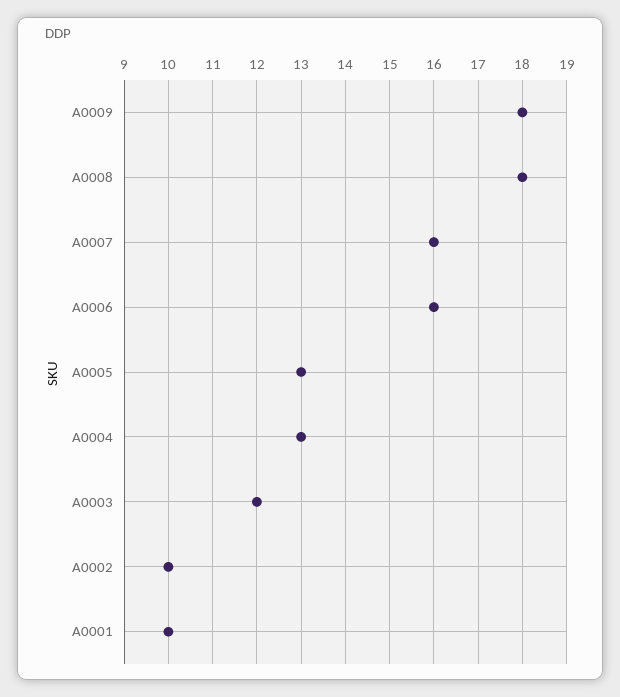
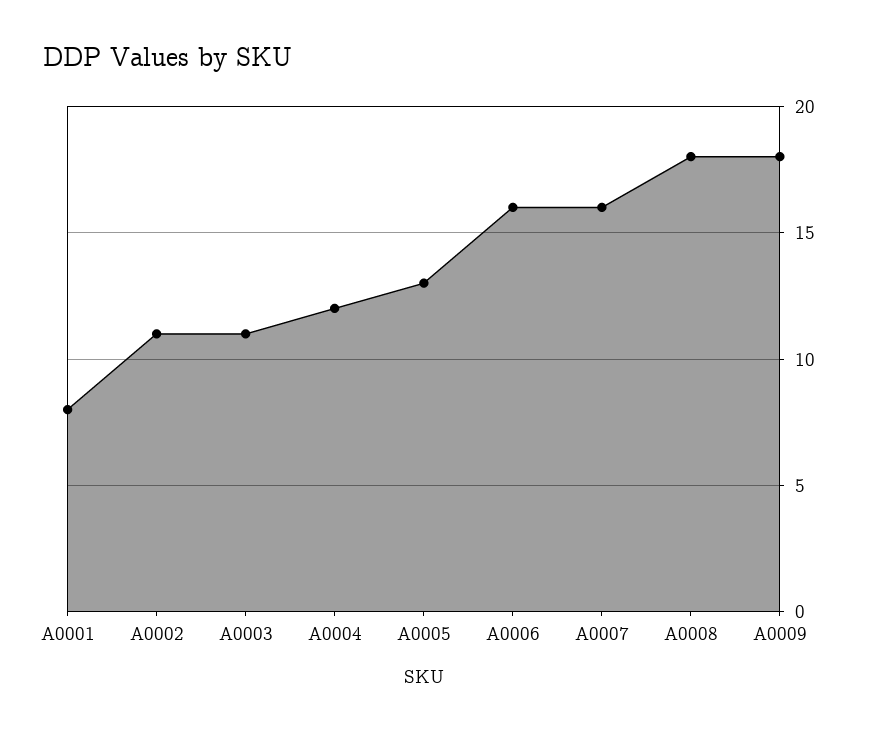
  {
    "A0009": 18,
    "A0008": 18,
    "A0007": 16,
    "A0006": 16,
    "A0005": 13,
-   "A0004": 13,
+   "A0004": 12,
-   "A0003": 12,
+   "A0003": 11,
-   "A0002": 10,
+   "A0002": 11,
-   "A0001": 10
+   "A0001": 8
  }

